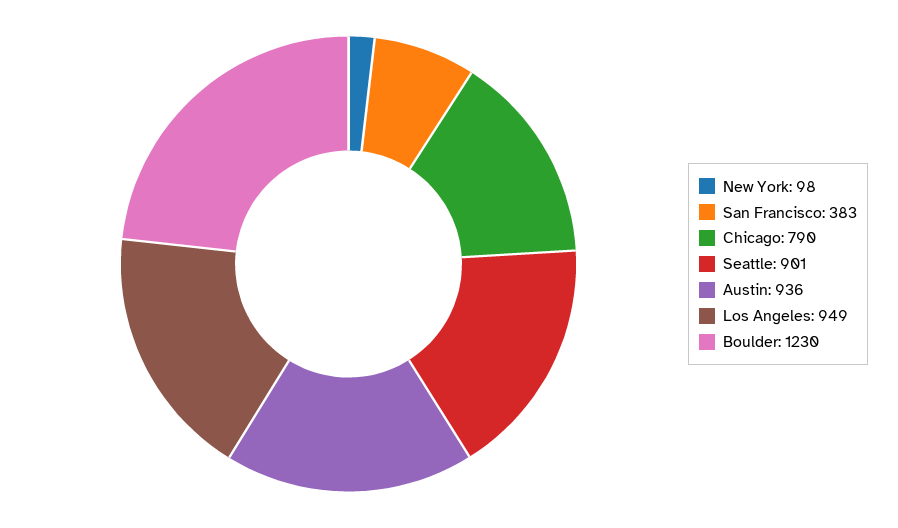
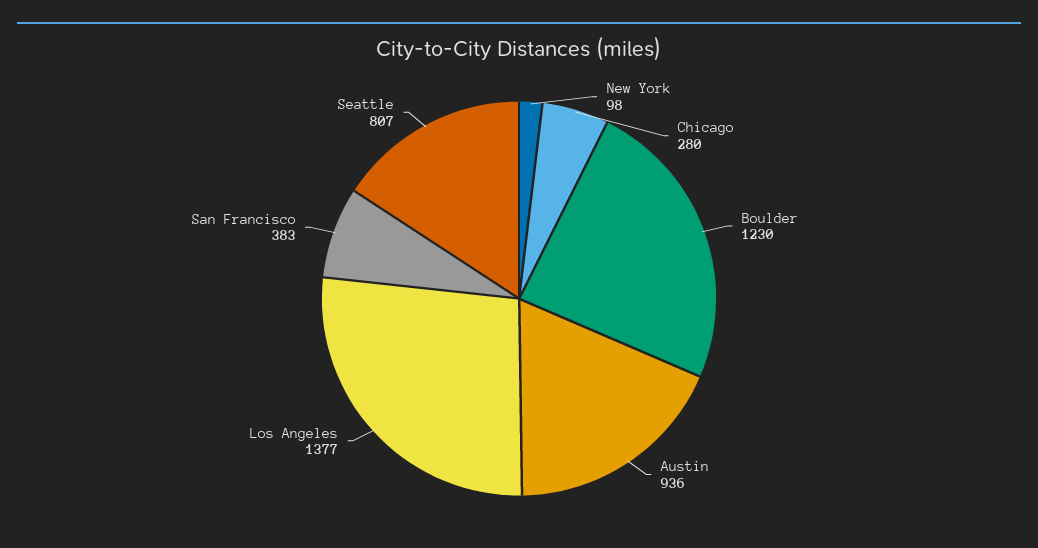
  {
    "New York": 98,
    "San Francisco": 383,
-   "Chicago": 790,
+   "Chicago": 280,
-   "Seattle": 901,
+   "Seattle": 807,
    "Austin": 936,
-   "Los Angeles": 949,
+   "Los Angeles": 1377,
    "Boulder": 1230
  }

